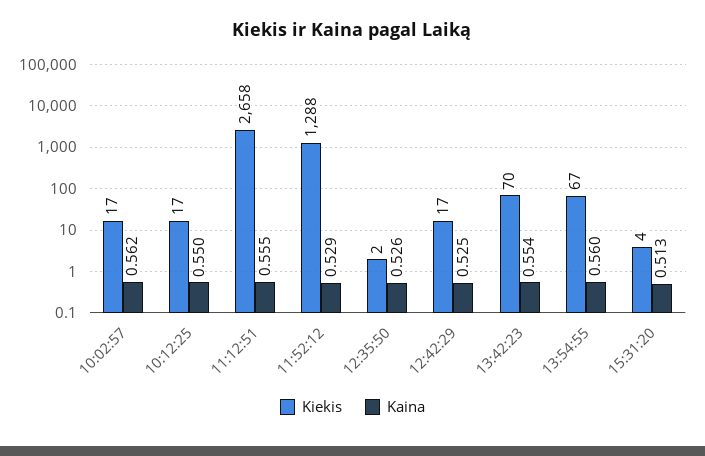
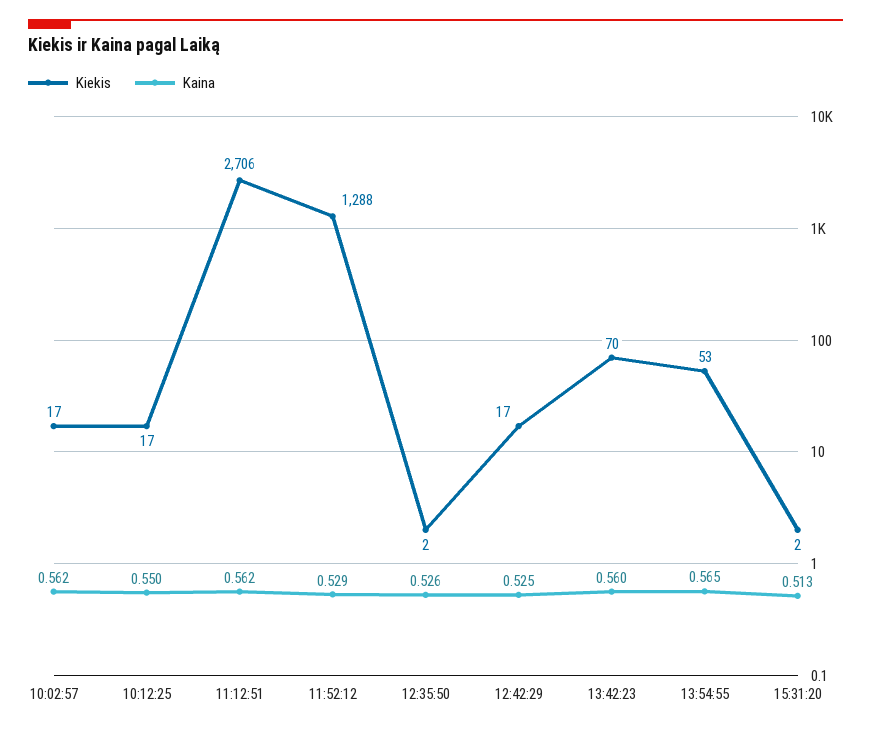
  {
    "Kiekis": {
      "10:02:57": 17,
      "10:12:25": 17,
-     "11:12:51": 2658,
+     "11:12:51": 2706,
      "11:52:12": 1288,
      "12:35:50": 2,
      "12:42:29": 17,
      "13:42:23": 70,
-     "13:54:55": 67,
+     "13:54:55": 53,
-     "15:31:20": 4
+     "15:31:20": 2
    },
    "Kaina": {
      "10:02:57": 0.562,
      "10:12:25": 0.55,
-     "11:12:51": 0.555,
+     "11:12:51": 0.562,
      "11:52:12": 0.529,
      "12:35:50": 0.526,
      "12:42:29": 0.525,
-     "13:42:23": 0.554,
+     "13:42:23": 0.56,
-     "13:54:55": 0.56,
+     "13:54:55": 0.565,
      "15:31:20": 0.513
    }
  }

